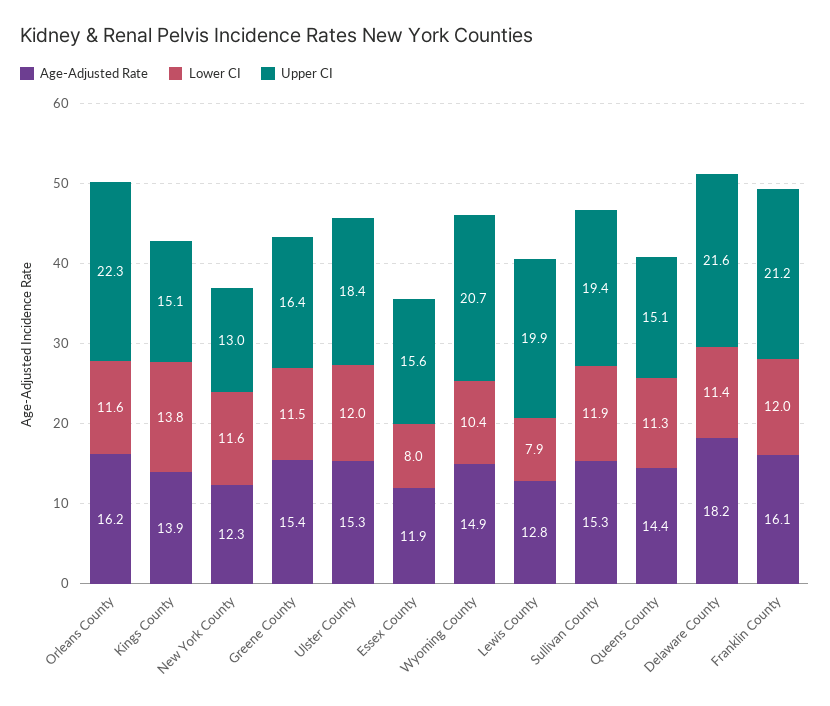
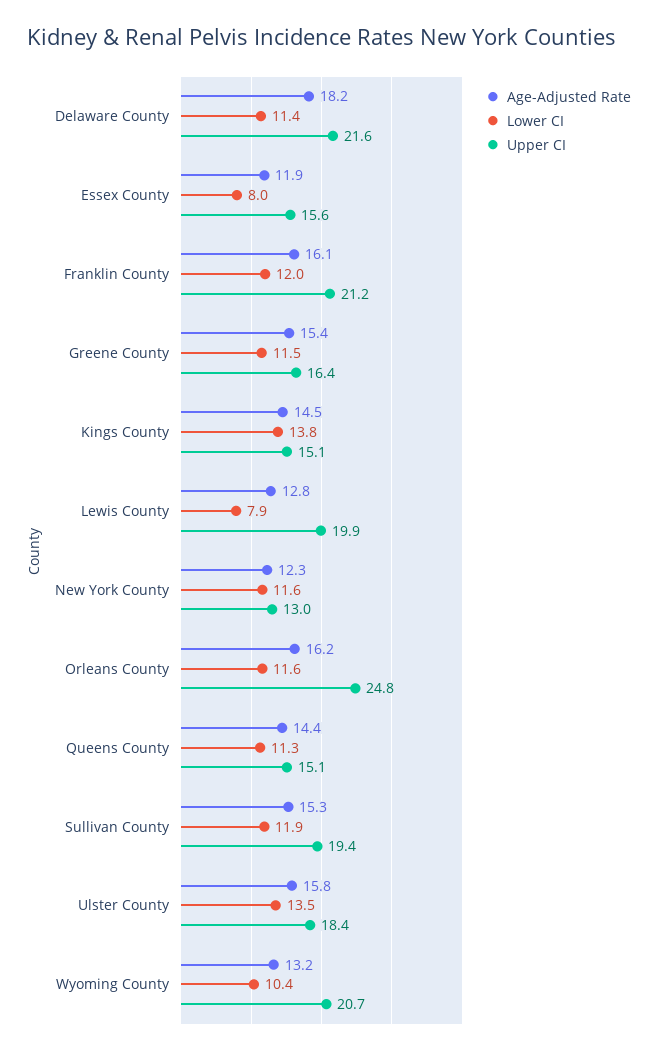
  {
    "Age-Adjusted Rate": {
      "Orleans County": 16.2,
-     "Kings County": 13.9,
+     "Kings County": 14.5,
      "New York County": 12.3,
      "Greene County": 15.4,
-     "Ulster County": 15.3,
+     "Ulster County": 15.8,
      "Essex County": 11.9,
-     "Wyoming County": 14.9,
+     "Wyoming County": 13.2,
      "Lewis County": 12.8,
      "Sullivan County": 15.3,
      "Queens County": 14.4,
      "Delaware County": 18.2,
      "Franklin County": 16.1
    },
    "Lower CI": {
      "Orleans County": 11.6,
      "Kings County": 13.8,
      "New York County": 11.6,
      "Greene County": 11.5,
-     "Ulster County": 12,
+     "Ulster County": 13.5,
      "Essex County": 8,
      "Wyoming County": 10.4,
      "Lewis County": 7.9,
      "Sullivan County": 11.9,
      "Queens County": 11.3,
      "Delaware County": 11.4,
      "Franklin County": 12
    },
    "Upper CI": {
-     "Orleans County": 22.3,
+     "Orleans County": 24.8,
      "Kings County": 15.1,
      "New York County": 13,
      "Greene County": 16.4,
      "Ulster County": 18.4,
      "Essex County": 15.6,
      "Wyoming County": 20.7,
      "Lewis County": 19.9,
      "Sullivan County": 19.4,
      "Queens County": 15.1,
      "Delaware County": 21.6,
      "Franklin County": 21.2
    }
  }

